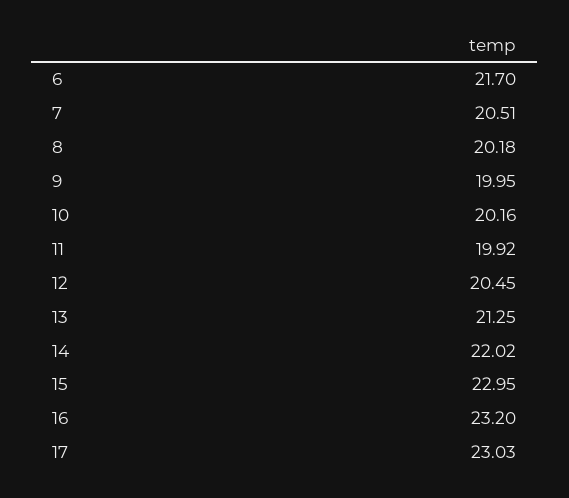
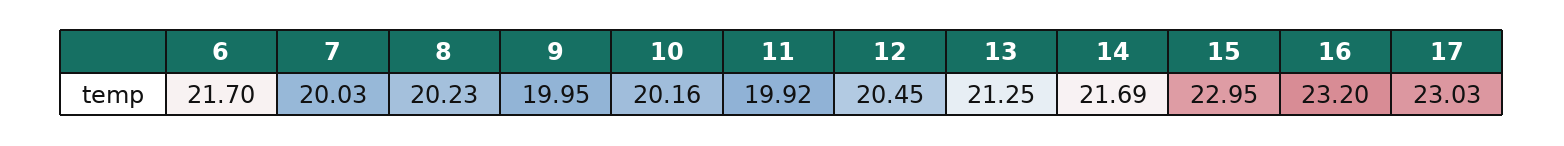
  {
    "6": 21.7,
-   "7": 20.51,
+   "7": 20.03,
-   "8": 20.18,
+   "8": 20.23,
    "9": 19.95,
    "10": 20.16,
    "11": 19.92,
    "12": 20.45,
    "13": 21.25,
-   "14": 22.02,
+   "14": 21.69,
    "15": 22.95,
    "16": 23.2,
    "17": 23.03
  }

